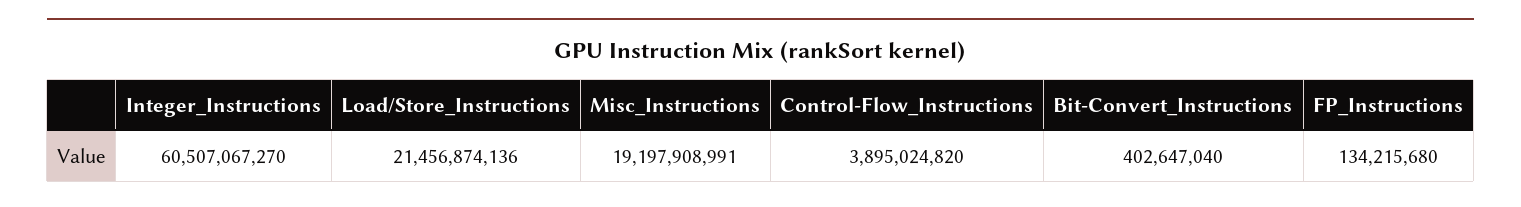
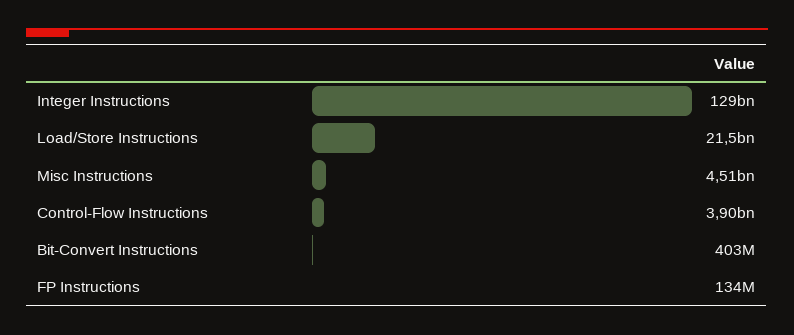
  {
-   "Integer_Instructions": 60507067270,
+   "Integer_Instructions": 129000000000,
    "Load/Store_Instructions": 21456874136,
-   "Misc_Instructions": 19197908991,
+   "Misc_Instructions": 4510000000,
    "Control-Flow_Instructions": 3895024820,
    "Bit-Convert_Instructions": 402647040,
    "FP_Instructions": 134215680
  }

